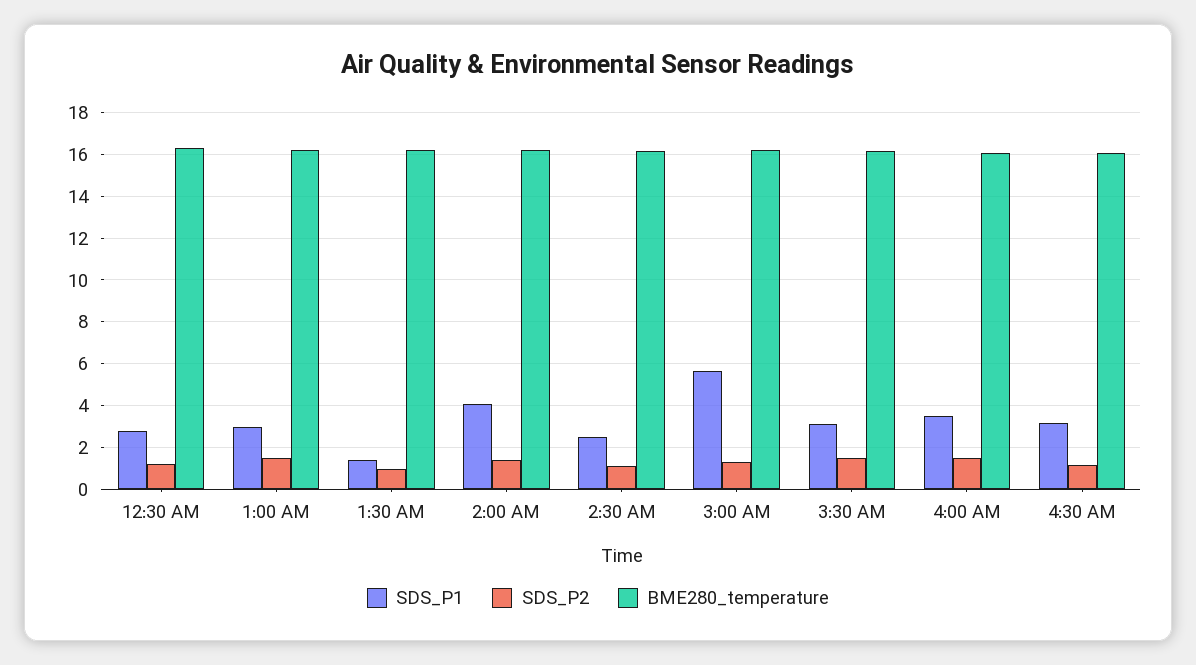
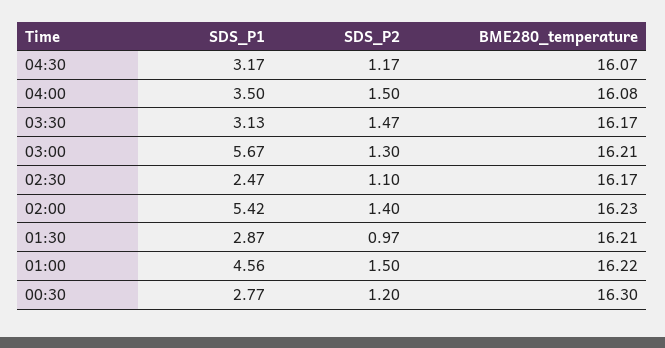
  {
    "SDS_P1": {
      "12:30 AM": 2.77,
-     "1:00 AM": 3,
+     "1:00 AM": 4.56,
-     "1:30 AM": 1.5,
+     "1:30 AM": 2.87,
-     "2:00 AM": 4,
+     "2:00 AM": 5.42,
      "2:30 AM": 2.47,
      "3:00 AM": 5.67,
      "3:30 AM": 3.13,
      "4:00 AM": 3.5,
      "4:30 AM": 3.17
    },
    "SDS_P2": {
      "12:30 AM": 1.2,
      "1:00 AM": 1.5,
      "1:30 AM": 0.97,
      "2:00 AM": 1.4,
      "2:30 AM": 1.1,
      "3:00 AM": 1.3,
      "3:30 AM": 1.47,
      "4:00 AM": 1.5,
      "4:30 AM": 1.17
    },
    "BME280_temperature": {
      "12:30 AM": 16.3,
      "1:00 AM": 16.22,
      "1:30 AM": 16.21,
      "2:00 AM": 16.23,
      "2:30 AM": 16.17,
      "3:00 AM": 16.21,
      "3:30 AM": 16.17,
      "4:00 AM": 16.08,
      "4:30 AM": 16.07
    }
  }

